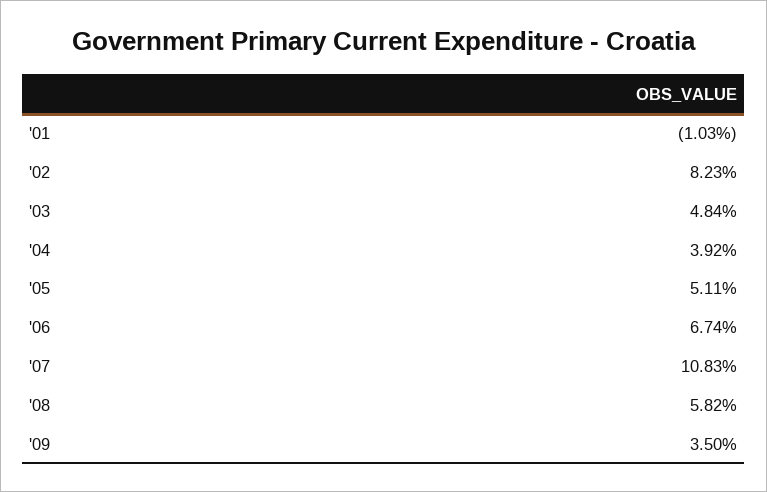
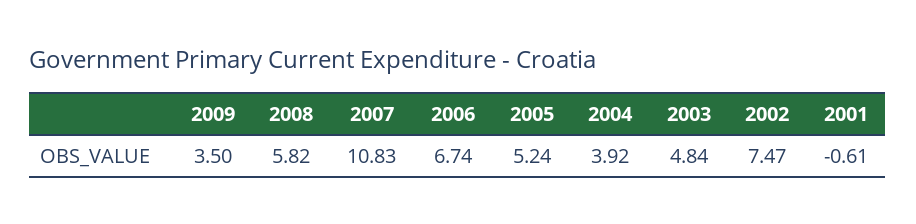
  {
-   "'01": -1.03,
+   "'01": -0.61,
-   "'02": 8.23,
+   "'02": 7.47,
    "'03": 4.84,
    "'04": 3.92,
-   "'05": 5.11,
+   "'05": 5.24,
    "'06": 6.74,
    "'07": 10.83,
    "'08": 5.82,
    "'09": 3.5
  }

